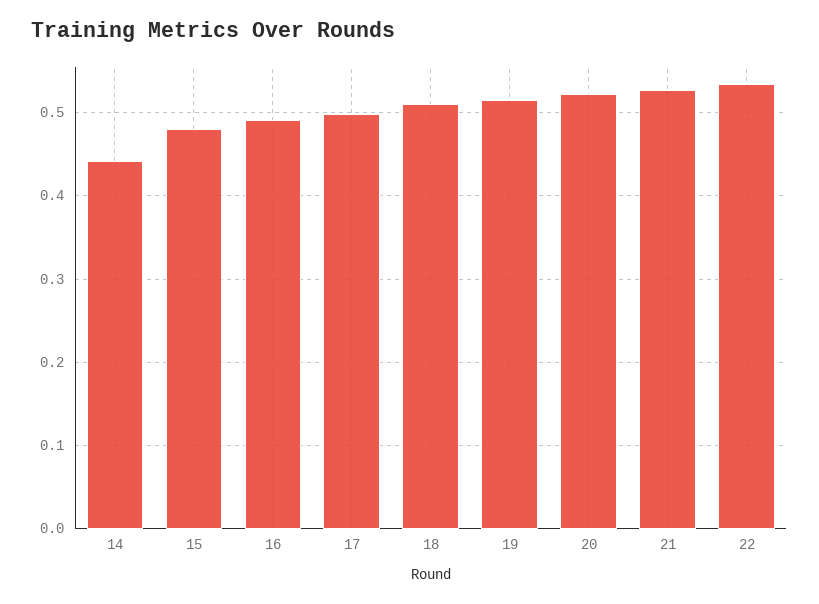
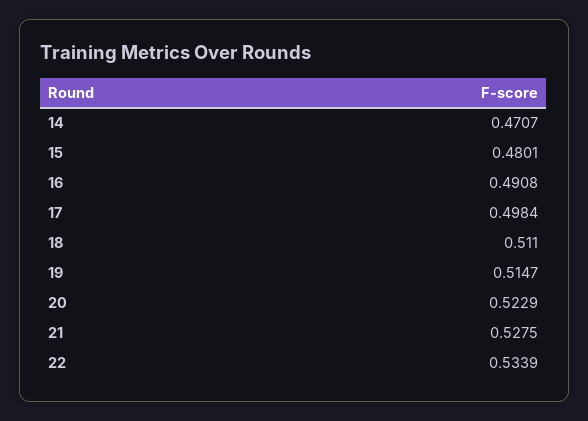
  {
-   "14": 0.44,
+   "14": 0.4707,
    "15": 0.4801,
    "16": 0.4908,
    "17": 0.4984,
    "18": 0.511,
    "19": 0.5147,
    "20": 0.5229,
    "21": 0.5275,
    "22": 0.5339
  }

